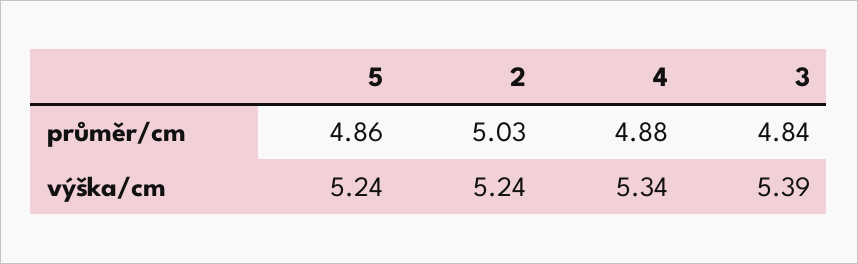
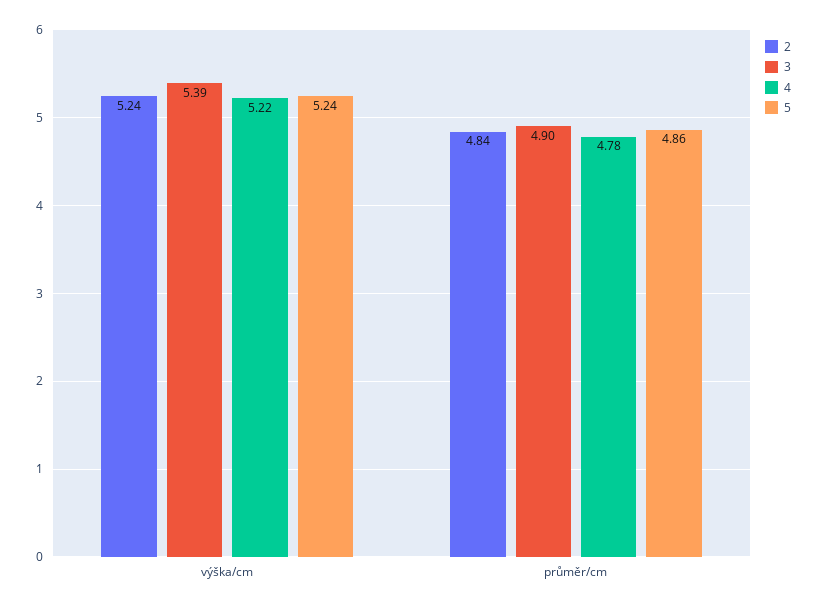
  {
    "5": {
      "průměr/cm": 4.86,
      "výška/cm": 5.24
    },
    "2": {
-     "průměr/cm": 5.03,
+     "průměr/cm": 4.84,
      "výška/cm": 5.24
    },
    "4": {
-     "průměr/cm": 4.88,
+     "průměr/cm": 4.78,
-     "výška/cm": 5.34
+     "výška/cm": 5.22
    },
    "3": {
-     "průměr/cm": 4.84,
+     "průměr/cm": 4.9,
      "výška/cm": 5.39
    }
  }

